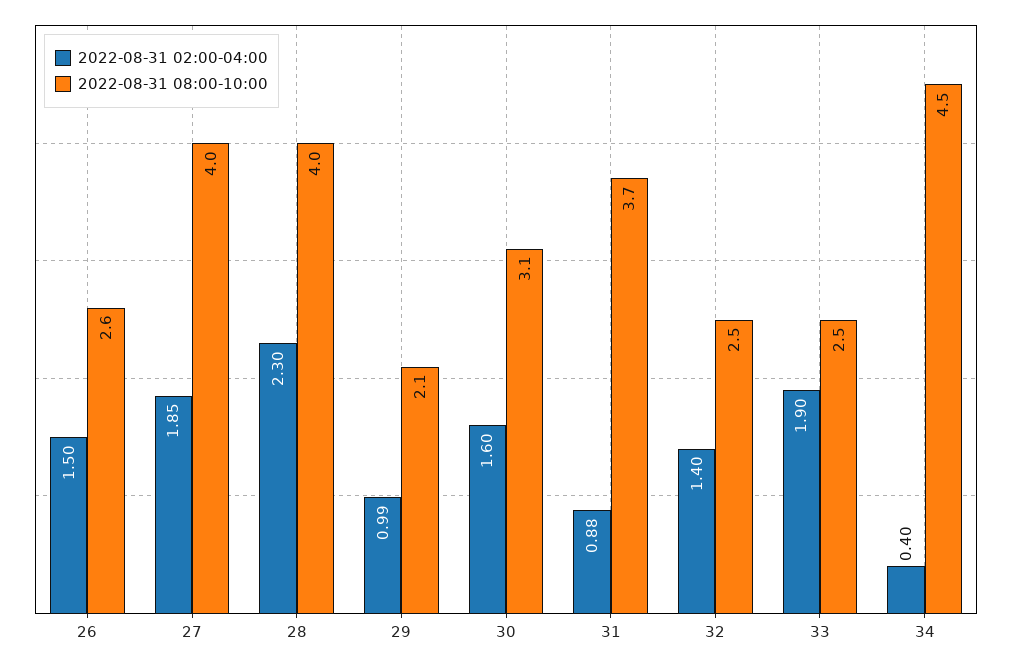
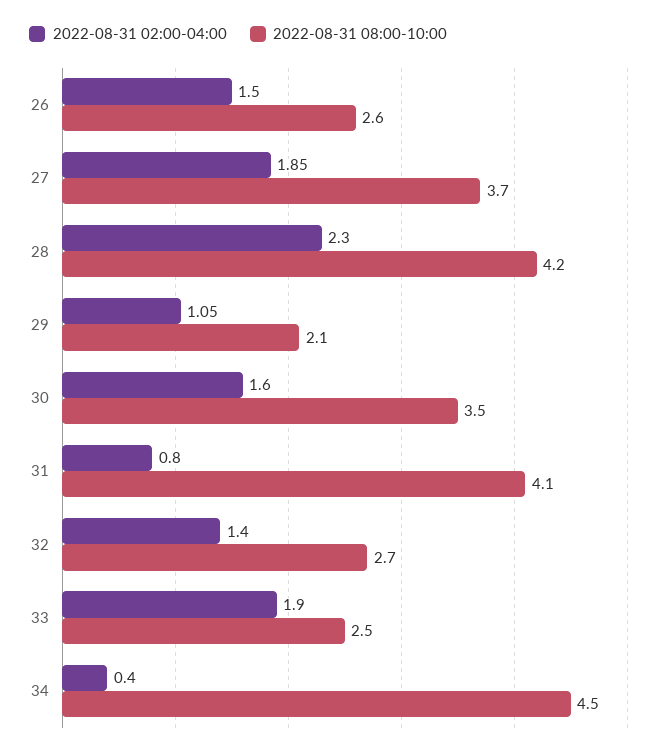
  {
    "2022-08-31 02:00-04:00": {
      "26": 1.5,
      "27": 1.85,
      "28": 2.3,
-     "29": 0.99,
+     "29": 1.05,
      "30": 1.6,
-     "31": 0.88,
+     "31": 0.8,
      "32": 1.4,
      "33": 1.9,
      "34": 0.4
    },
    "2022-08-31 08:00-10:00": {
      "26": 2.6,
-     "27": 4,
+     "27": 3.7,
-     "28": 4,
+     "28": 4.2,
      "29": 2.1,
-     "30": 3.1,
+     "30": 3.5,
-     "31": 3.7,
+     "31": 4.1,
-     "32": 2.5,
+     "32": 2.7,
      "33": 2.5,
      "34": 4.5
    }
  }

